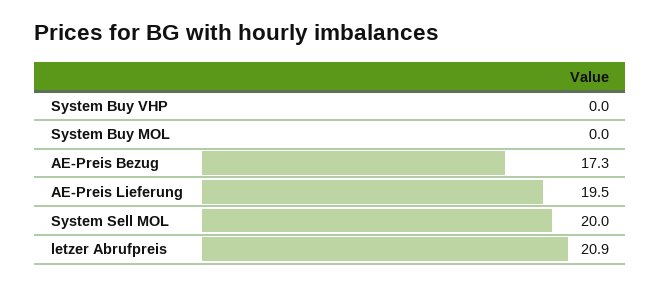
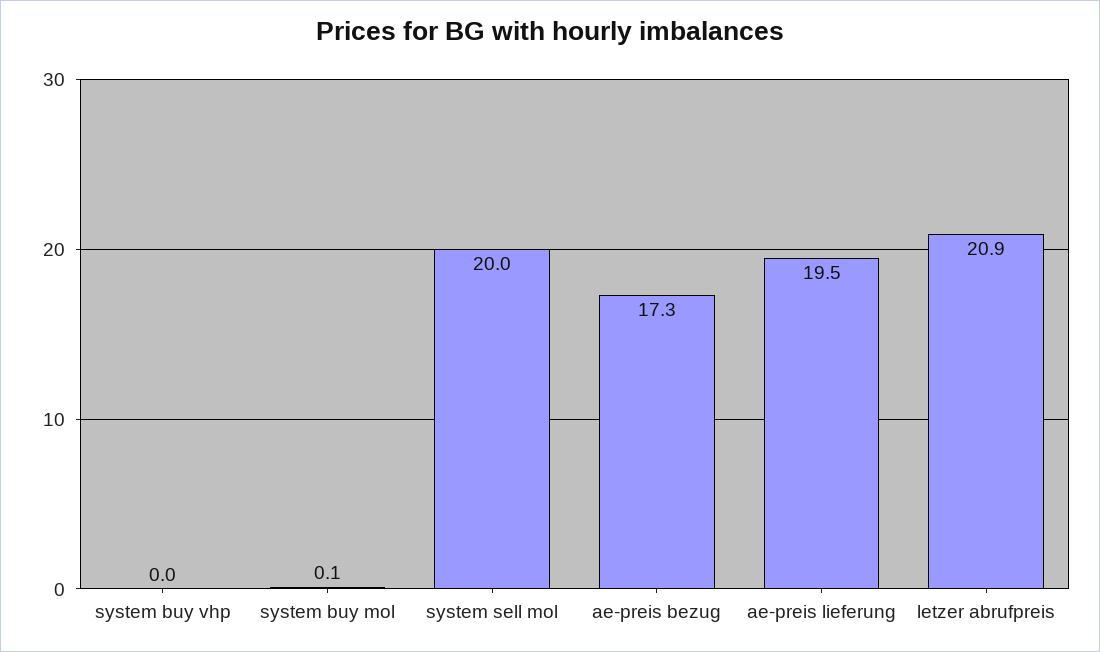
  {
    "System Buy VHP": 0,
-   "System Buy MOL": 0,
+   "System Buy MOL": 0.1,
    "AE-Preis Bezug": 17.3,
    "AE-Preis Lieferung": 19.5,
    "System Sell MOL": 20,
    "letzer Abrufpreis": 20.9
  }

